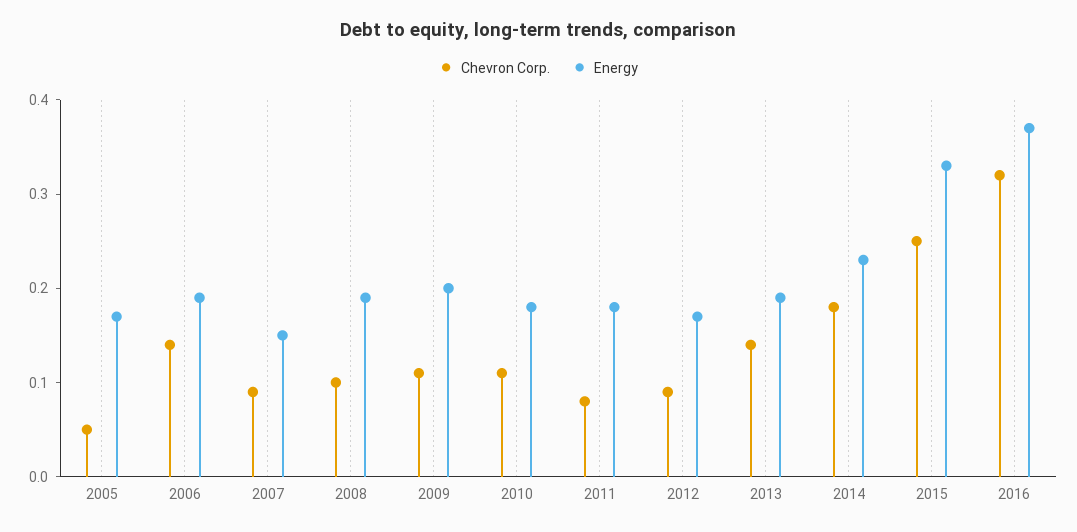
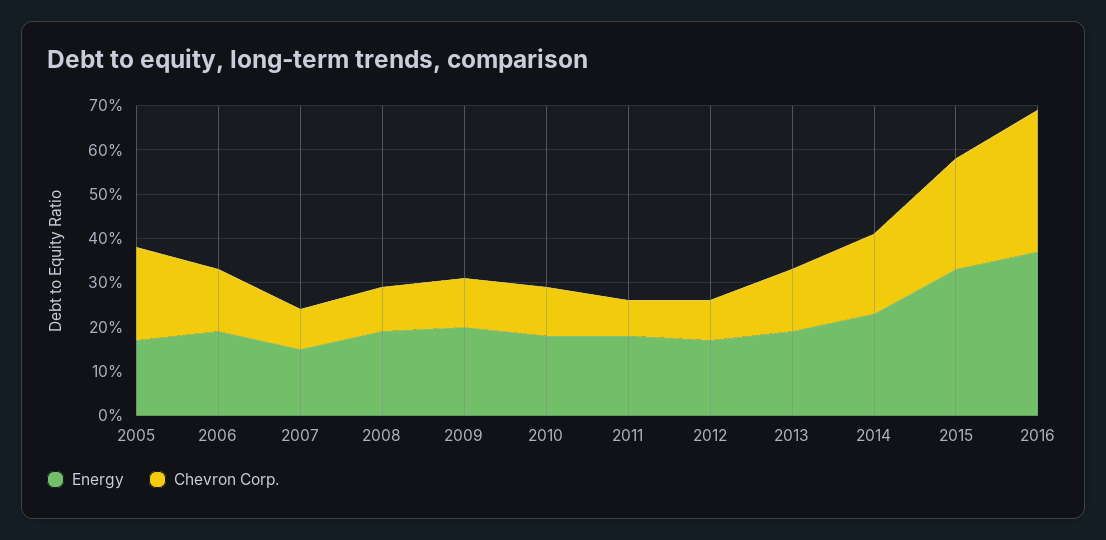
  {
    "Chevron Corp.": {
-     "2005": 0.05,
+     "2005": 0.2,
      "2006": 0.14,
      "2007": 0.09,
      "2008": 0.1,
      "2009": 0.11,
      "2010": 0.11,
      "2011": 0.08,
      "2012": 0.09,
      "2013": 0.14,
      "2014": 0.18,
      "2015": 0.25,
      "2016": 0.32
    },
    "Energy": {
      "2005": 0.17,
      "2006": 0.19,
      "2007": 0.15,
      "2008": 0.19,
      "2009": 0.2,
      "2010": 0.18,
      "2011": 0.18,
      "2012": 0.17,
      "2013": 0.19,
      "2014": 0.23,
      "2015": 0.33,
      "2016": 0.37
    }
  }

